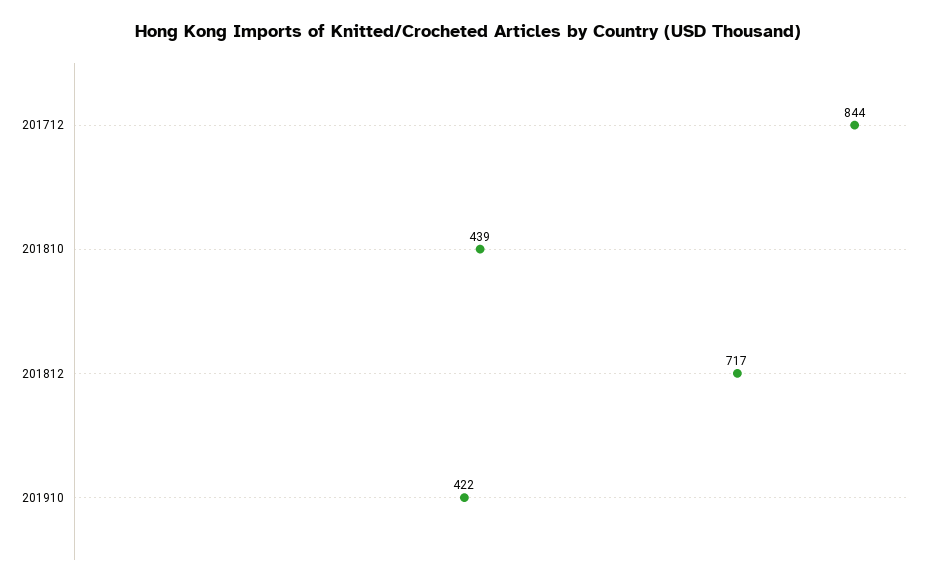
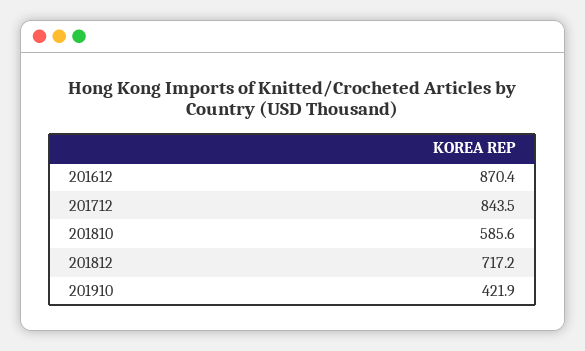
  {
    "201712": 843.5,
-   "201810": 439,
+   "201810": 585.6,
    "201812": 717.2,
-   "201910": 421.9
+   "201910": 421.9,
+   "201612": 870.4
  }

